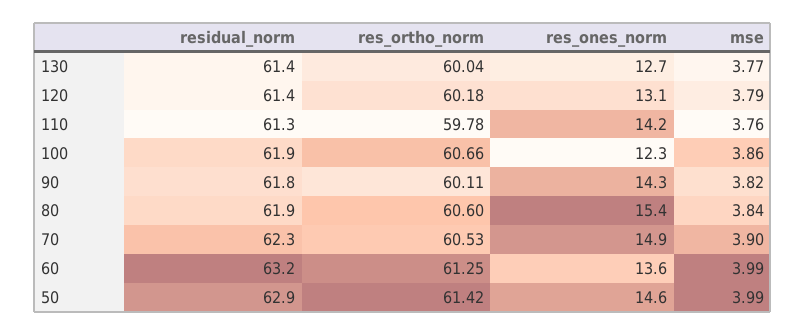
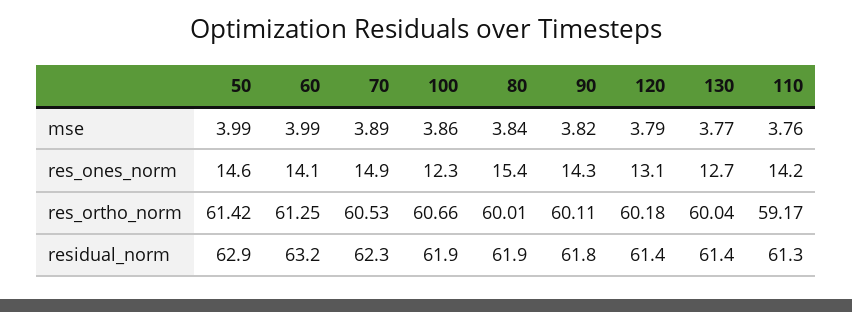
  {
    "residual_norm": {
      "130": 61.4,
      "120": 61.4,
      "110": 61.3,
      "100": 61.9,
      "90": 61.8,
      "80": 61.9,
      "70": 62.3,
      "60": 63.2,
      "50": 62.9
    },
    "res_ortho_norm": {
      "130": 60.04,
      "120": 60.18,
-     "110": 59.78,
+     "110": 59.17,
      "100": 60.66,
      "90": 60.11,
-     "80": 60.6,
+     "80": 60.01,
      "70": 60.53,
      "60": 61.25,
      "50": 61.42
    },
    "res_ones_norm": {
      "130": 12.7,
      "120": 13.1,
      "110": 14.2,
      "100": 12.3,
      "90": 14.3,
      "80": 15.4,
      "70": 14.9,
-     "60": 13.6,
+     "60": 14.1,
      "50": 14.6
    },
    "mse": {
      "130": 3.77,
      "120": 3.79,
      "110": 3.76,
      "100": 3.86,
      "90": 3.82,
      "80": 3.84,
-     "70": 3.9,
+     "70": 3.89,
      "60": 3.99,
      "50": 3.99
    }
  }

